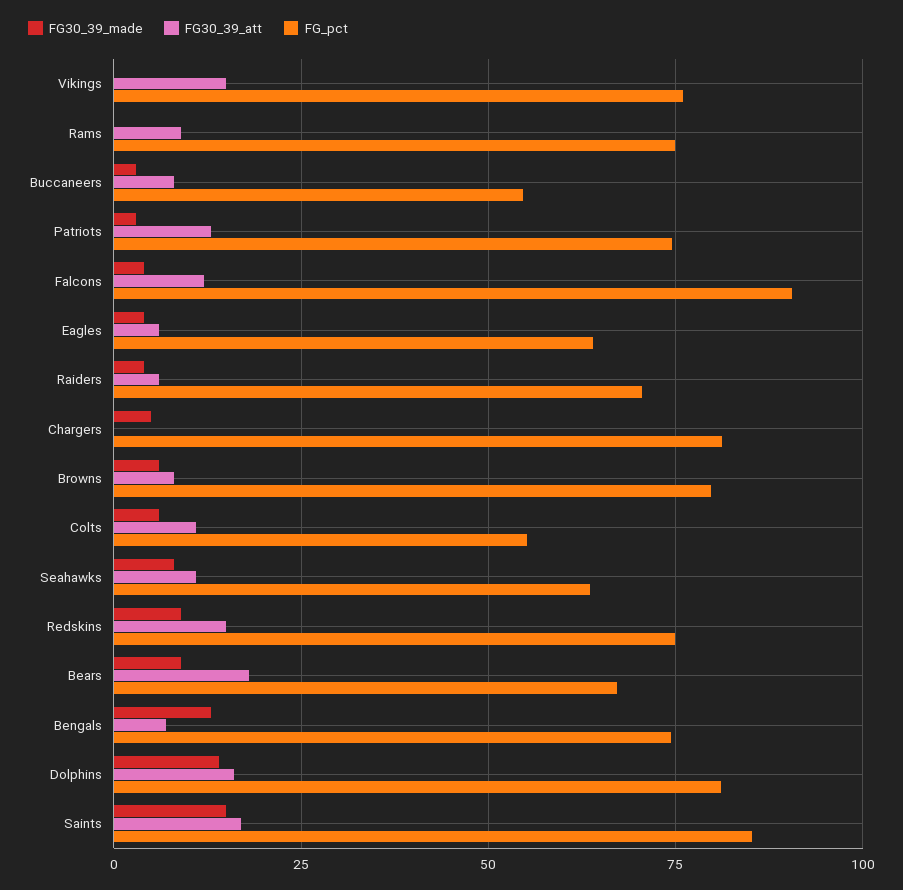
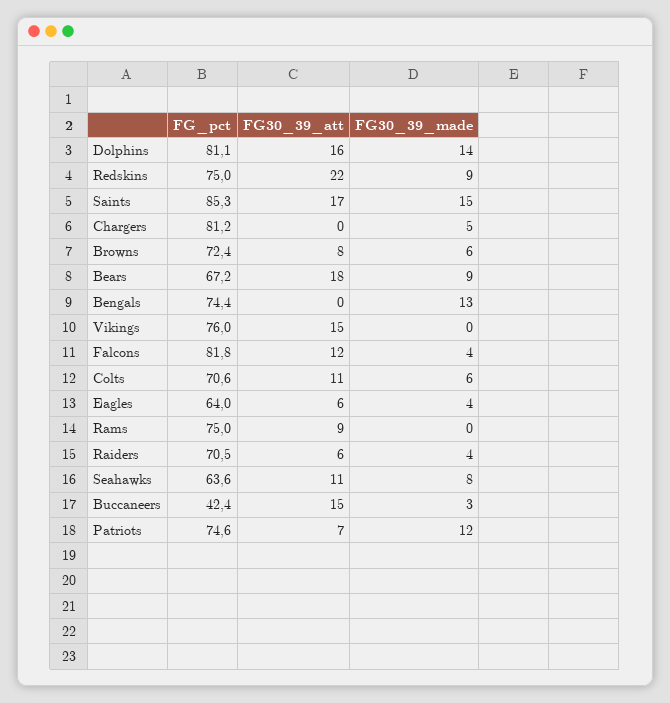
  {
    "FG30_39_made": {
      "Vikings": 0,
      "Rams": 0,
      "Buccaneers": 3,
-     "Patriots": 2.5,
+     "Patriots": 12,
      "Falcons": 4,
      "Eagles": 4,
      "Raiders": 4,
      "Chargers": 5,
      "Browns": 6,
      "Colts": 6,
      "Seahawks": 8,
      "Redskins": 9,
      "Bears": 9,
      "Bengals": 13,
      "Dolphins": 14,
      "Saints": 15
    },
    "FG30_39_att": {
      "Vikings": 15,
      "Rams": 9,
-     "Buccaneers": 7.5,
+     "Buccaneers": 15,
-     "Patriots": 12.5,
+     "Patriots": 7,
      "Falcons": 12,
      "Eagles": 6,
      "Raiders": 6,
      "Chargers": 0,
      "Browns": 8,
      "Colts": 11,
      "Seahawks": 11,
-     "Redskins": 15,
+     "Redskins": 22,
      "Bears": 18,
-     "Bengals": 7.5,
+     "Bengals": 0,
      "Dolphins": 16,
      "Saints": 17
    },
    "FG_pct": {
      "Vikings": 76,
      "Rams": 75,
-     "Buccaneers": 55,
+     "Buccaneers": 42.4,
      "Patriots": 74.6,
-     "Falcons": 90,
+     "Falcons": 81.8,
      "Eagles": 64,
      "Raiders": 70.5,
      "Chargers": 81.2,
-     "Browns": 80,
+     "Browns": 72.4,
-     "Colts": 55,
+     "Colts": 70.6,
      "Seahawks": 63.6,
      "Redskins": 75,
      "Bears": 67.2,
      "Bengals": 74.4,
      "Dolphins": 81.1,
      "Saints": 85.3
    }
  }

